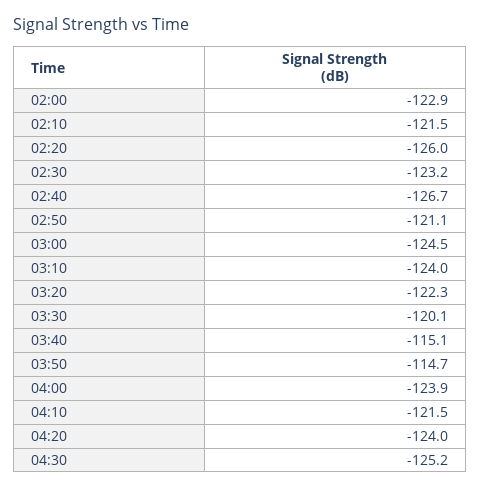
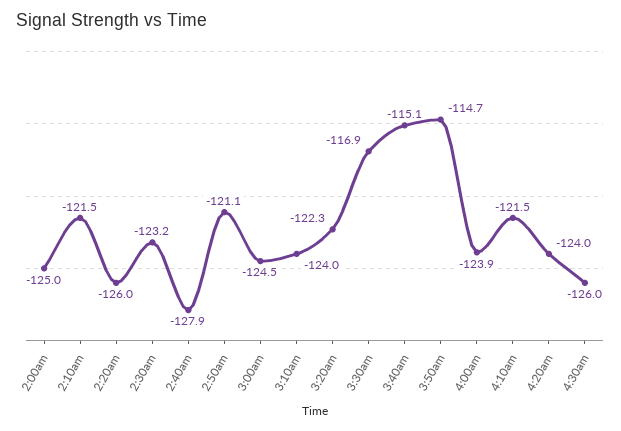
  {
-   "02:00": -122.9,
+   "02:00": -125,
    "02:10": -121.5,
    "02:20": -126,
    "02:30": -123.2,
-   "02:40": -126.7,
+   "02:40": -127.9,
    "02:50": -121.1,
    "03:00": -124.5,
    "03:10": -124,
    "03:20": -122.3,
-   "03:30": -120.1,
+   "03:30": -116.9,
    "03:40": -115.1,
    "03:50": -114.7,
    "04:00": -123.9,
    "04:10": -121.5,
    "04:20": -124,
-   "04:30": -125.2
+   "04:30": -126
  }

